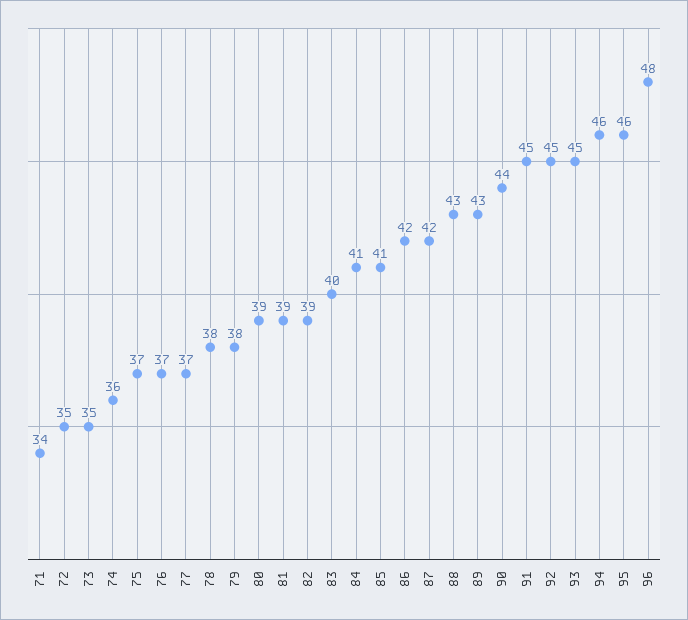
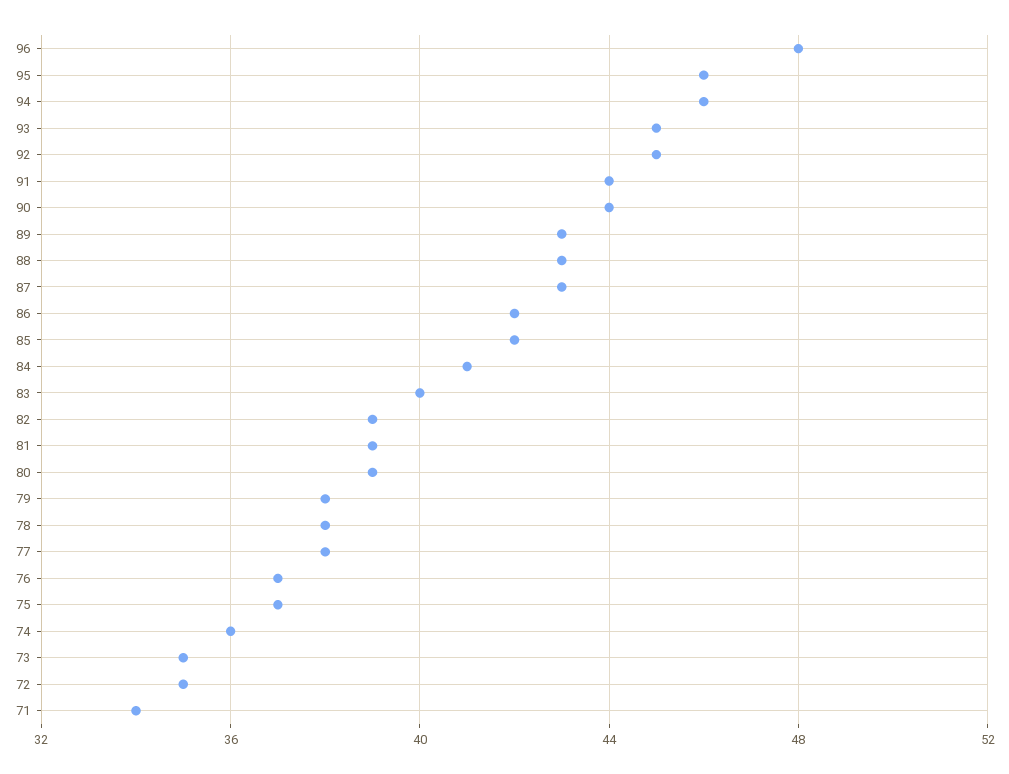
  {
    "71": 34,
    "72": 35,
    "73": 35,
    "74": 36,
    "75": 37,
    "76": 37,
-   "77": 37,
+   "77": 38,
    "78": 38,
    "79": 38,
    "80": 39,
    "81": 39,
    "82": 39,
    "83": 40,
    "84": 41,
-   "85": 41,
+   "85": 42,
    "86": 42,
-   "87": 42,
+   "87": 43,
    "88": 43,
    "89": 43,
    "90": 44,
-   "91": 45,
+   "91": 44,
    "92": 45,
    "93": 45,
    "94": 46,
    "95": 46,
    "96": 48
  }

